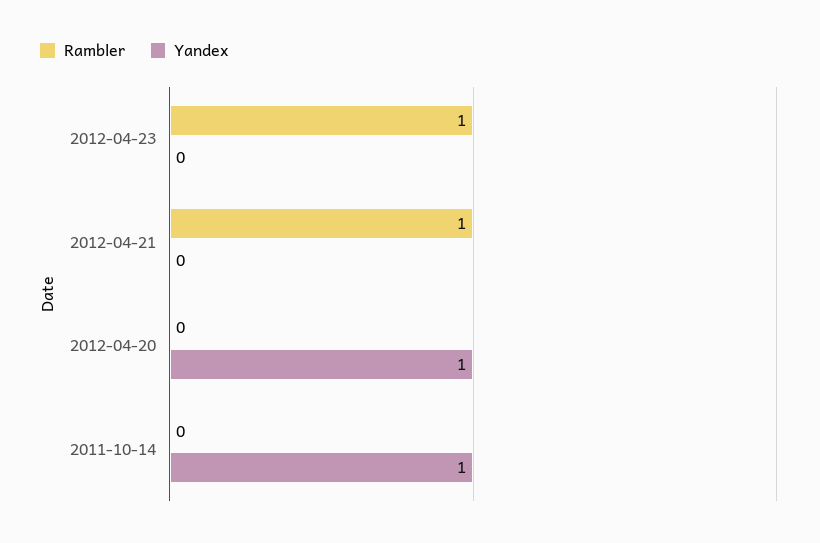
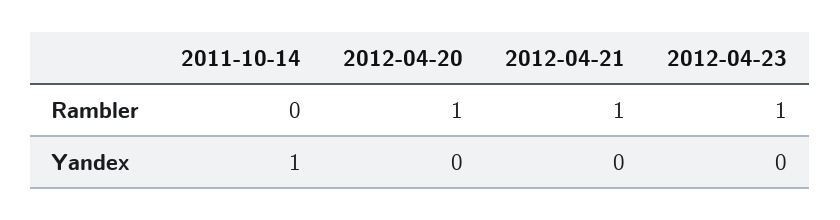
  {
    "Rambler": {
      "2012-04-23": 1,
      "2012-04-21": 1,
-     "2012-04-20": 0,
+     "2012-04-20": 1,
      "2011-10-14": 0
    },
    "Yandex": {
      "2012-04-23": 0,
      "2012-04-21": 0,
-     "2012-04-20": 1,
+     "2012-04-20": 0,
      "2011-10-14": 1
    }
  }

